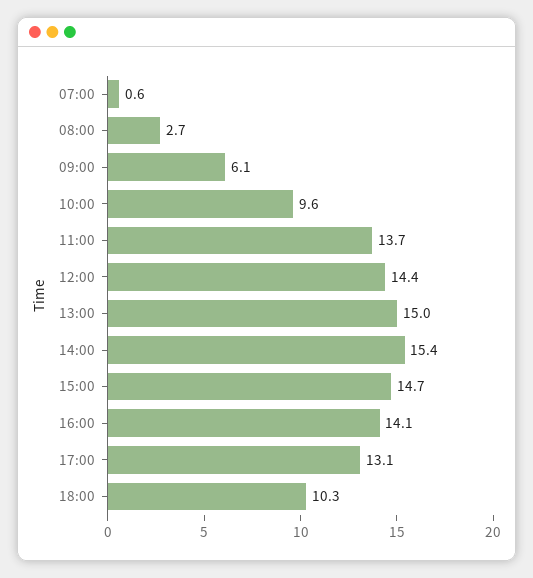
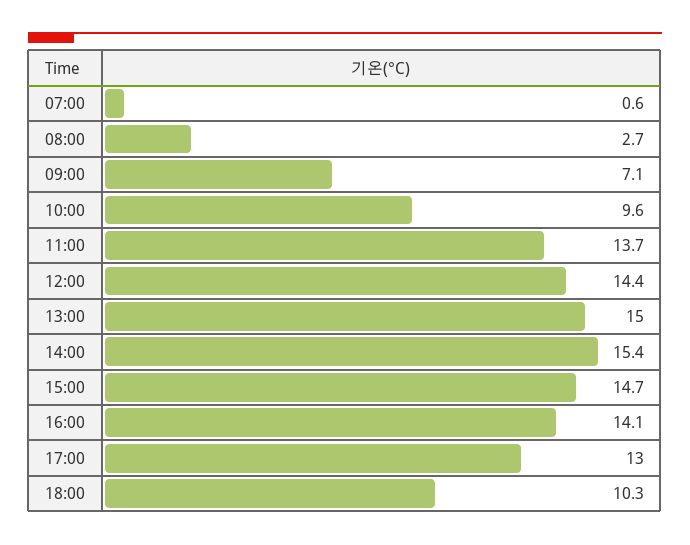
  {
    "07:00": 0.6,
    "08:00": 2.7,
-   "09:00": 6.1,
+   "09:00": 7.1,
    "10:00": 9.6,
    "11:00": 13.7,
    "12:00": 14.4,
    "13:00": 15,
    "14:00": 15.4,
    "15:00": 14.7,
    "16:00": 14.1,
-   "17:00": 13.1,
+   "17:00": 13,
    "18:00": 10.3
  }

